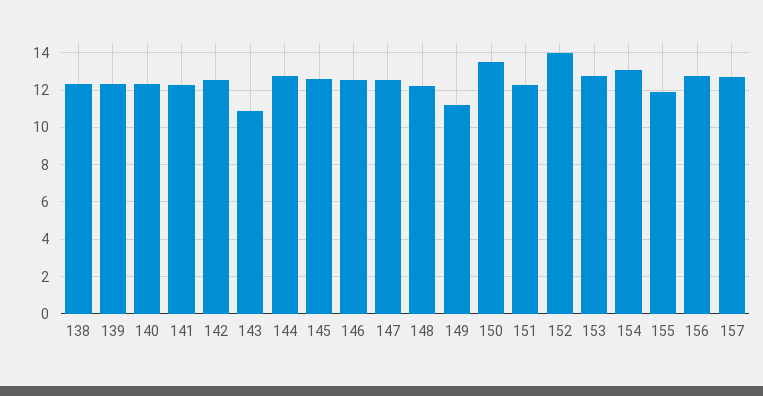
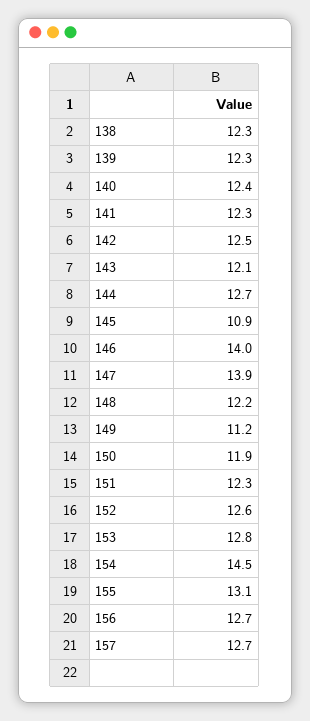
  {
    "138": 12.3,
    "139": 12.3,
    "140": 12.4,
    "141": 12.3,
    "142": 12.5,
-   "143": 11,
+   "143": 12.1,
    "144": 12.7,
-   "145": 12.5,
+   "145": 10.9,
-   "146": 12.5,
+   "146": 14,
-   "147": 12.5,
+   "147": 13.9,
    "148": 12.2,
    "149": 11.2,
-   "150": 13.5,
+   "150": 11.9,
    "151": 12.3,
-   "152": 14,
+   "152": 12.6,
    "153": 12.8,
-   "154": 13,
+   "154": 14.5,
-   "155": 12,
+   "155": 13.1,
    "156": 12.7,
    "157": 12.7
  }

